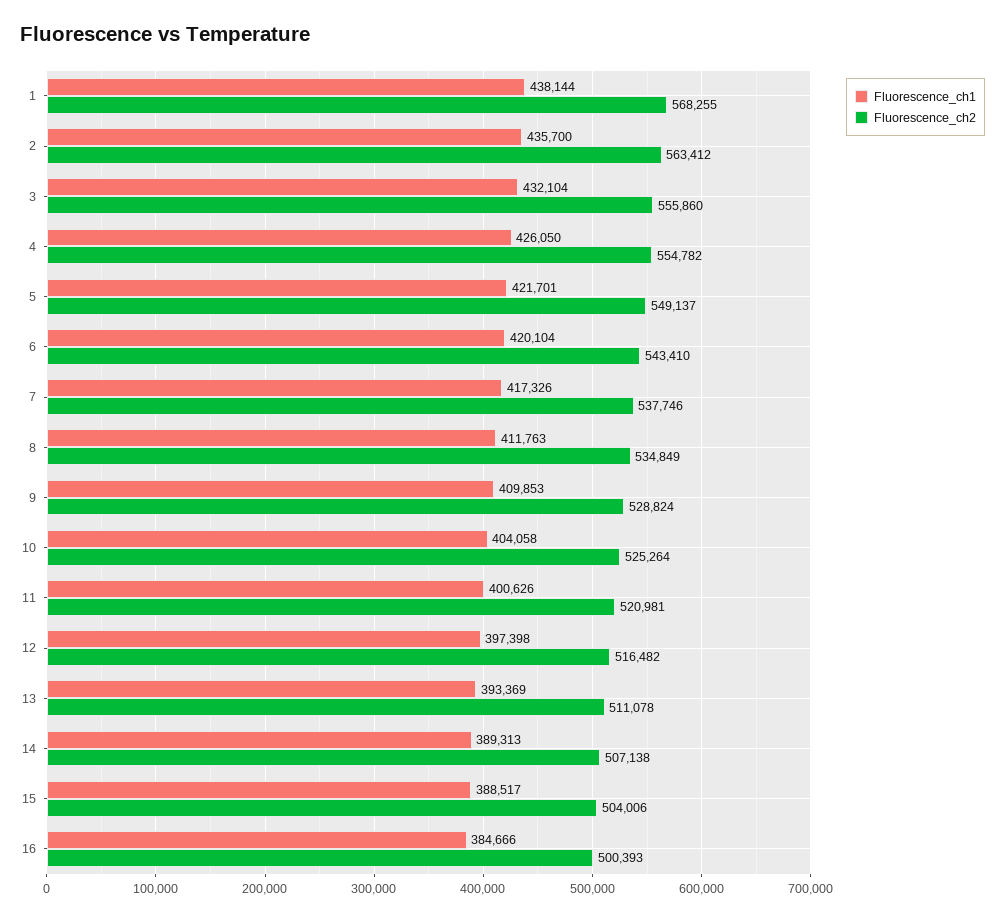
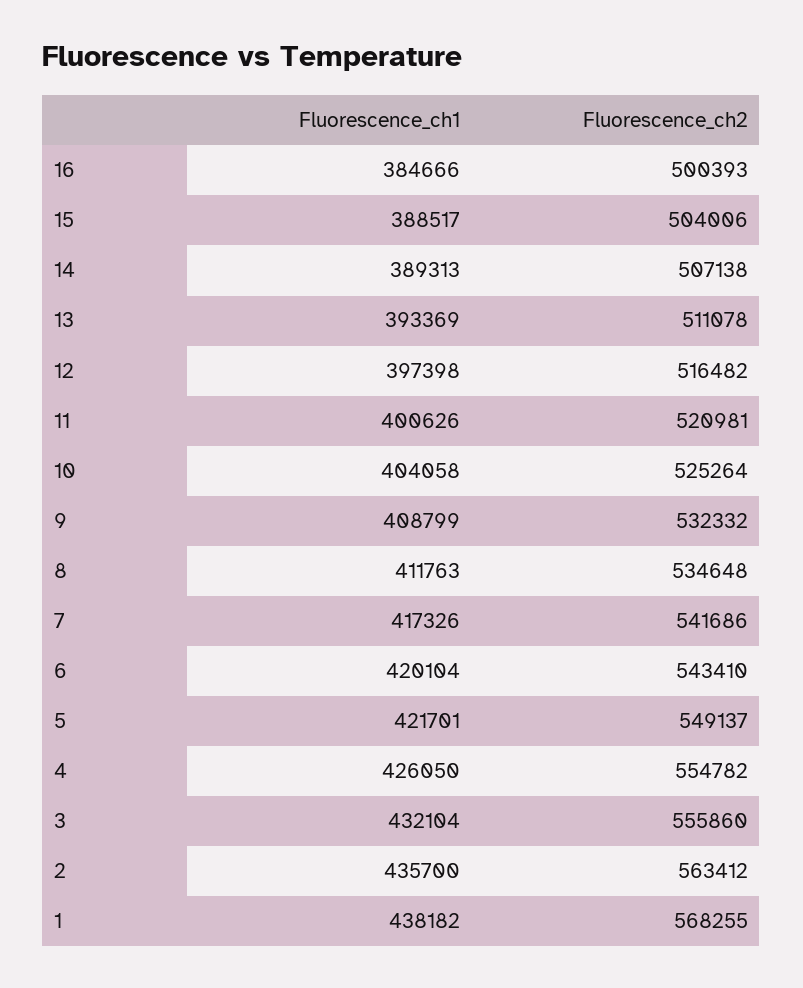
  {
    "Fluorescence_ch1": {
-     "1": 438144,
+     "1": 438182,
      "2": 435700,
      "3": 432104,
      "4": 426050,
      "5": 421701,
      "6": 420104,
      "7": 417326,
      "8": 411763,
-     "9": 409853,
+     "9": 408799,
      "10": 404058,
      "11": 400626,
      "12": 397398,
      "13": 393369,
      "14": 389313,
      "15": 388517,
      "16": 384666
    },
    "Fluorescence_ch2": {
      "1": 568255,
      "2": 563412,
      "3": 555860,
      "4": 554782,
      "5": 549137,
      "6": 543410,
-     "7": 537746,
+     "7": 541686,
-     "8": 534849,
+     "8": 534648,
-     "9": 528824,
+     "9": 532332,
      "10": 525264,
      "11": 520981,
      "12": 516482,
      "13": 511078,
      "14": 507138,
      "15": 504006,
      "16": 500393
    }
  }

